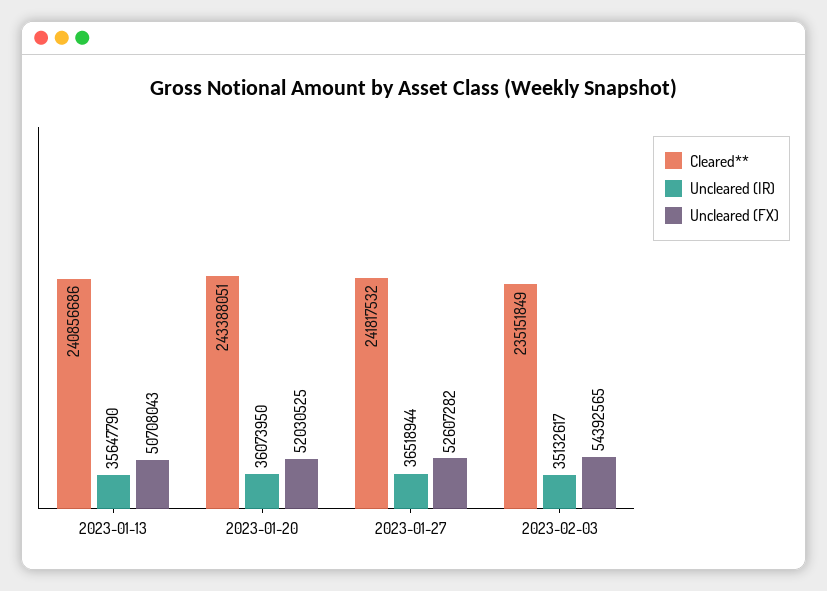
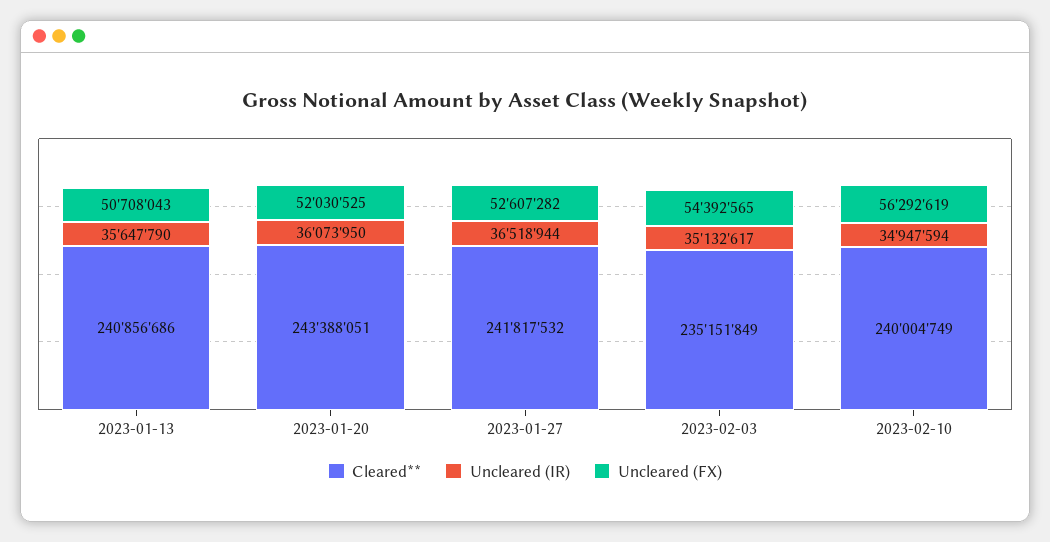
  {
    "Cleared**": {
      "2023-01-13": 240856686,
      "2023-01-20": 243388051,
      "2023-01-27": 241817532,
-     "2023-02-03": 235151849
+     "2023-02-03": 235151849,
+     "2023-02-10": 240004749
    },
    "Uncleared (IR)": {
      "2023-01-13": 35647790,
      "2023-01-20": 36073950,
      "2023-01-27": 36518944,
-     "2023-02-03": 35132617
+     "2023-02-03": 35132617,
+     "2023-02-10": 34947594
    },
    "Uncleared (FX)": {
      "2023-01-13": 50708043,
      "2023-01-20": 52030525,
      "2023-01-27": 52607282,
-     "2023-02-03": 54392565
+     "2023-02-03": 54392565,
+     "2023-02-10": 56292619
    }
  }

